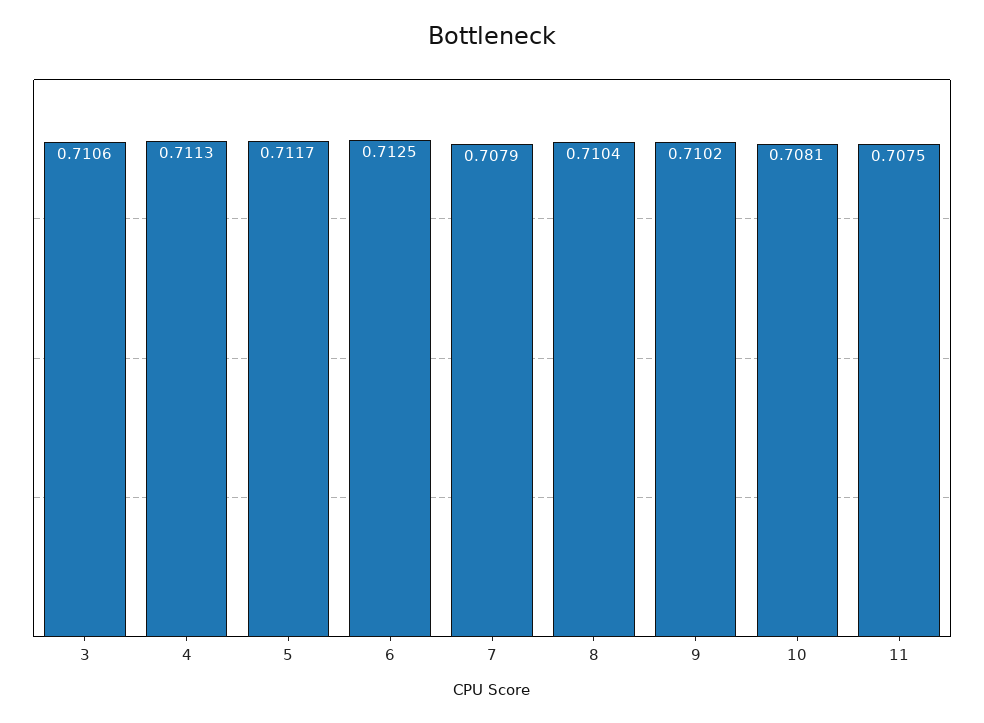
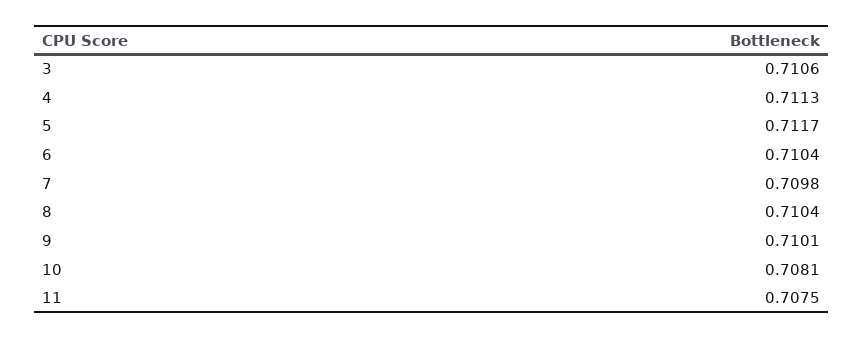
  {
    "3": 0.7106,
    "4": 0.7113,
    "5": 0.7117,
-   "6": 0.7125,
+   "6": 0.7104,
-   "7": 0.7079,
+   "7": 0.7098,
    "8": 0.7104,
-   "9": 0.7102,
+   "9": 0.7101,
    "10": 0.7081,
    "11": 0.7075
  }

